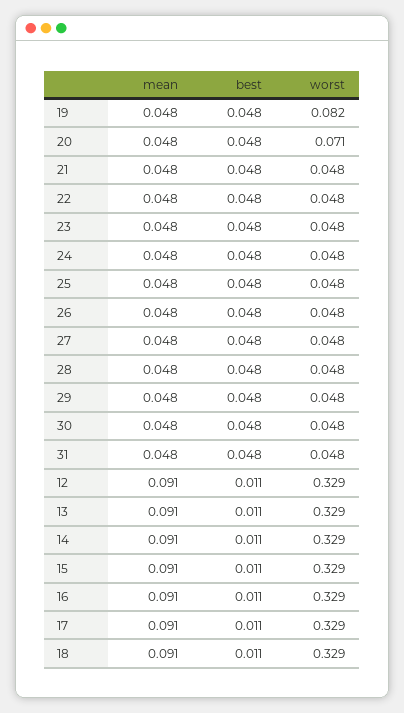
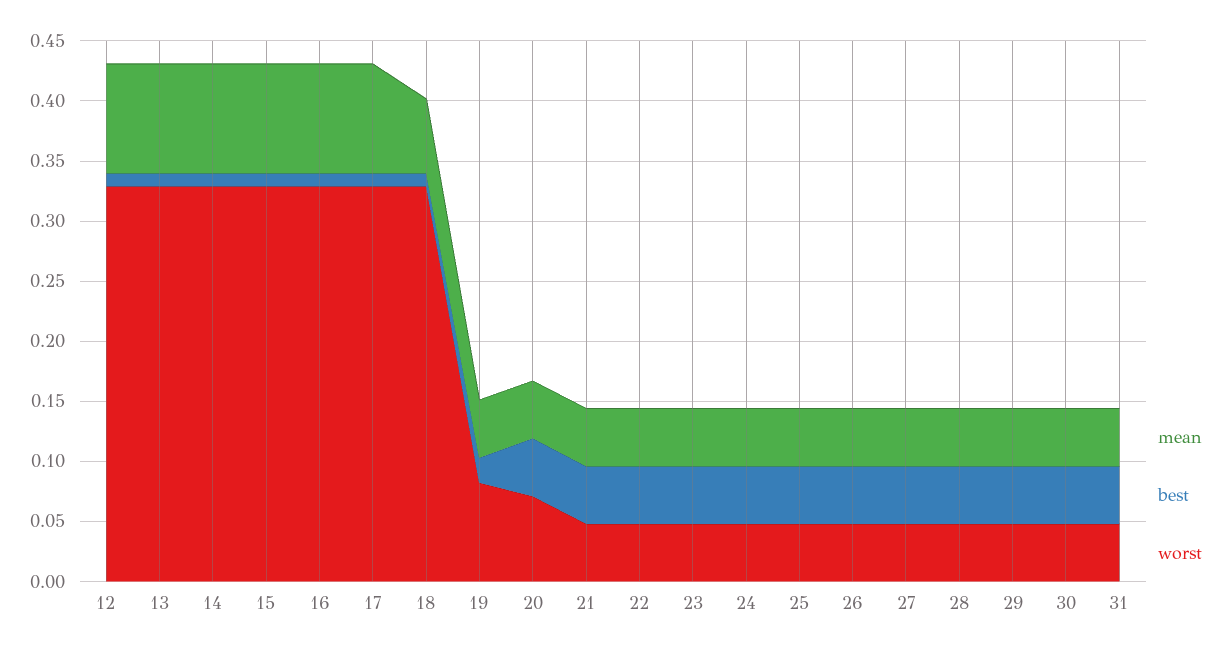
  {
    "mean": {
      "19": 0.048,
      "20": 0.048,
      "21": 0.048,
      "22": 0.048,
      "23": 0.048,
      "24": 0.048,
      "25": 0.048,
      "26": 0.048,
      "27": 0.048,
      "28": 0.048,
      "29": 0.048,
      "30": 0.048,
      "31": 0.048,
      "12": 0.091,
      "13": 0.091,
      "14": 0.091,
      "15": 0.091,
      "16": 0.091,
      "17": 0.091,
-     "18": 0.091
+     "18": 0.06
    },
    "best": {
-     "19": 0.048,
+     "19": 0.02,
      "20": 0.048,
      "21": 0.048,
      "22": 0.048,
      "23": 0.048,
      "24": 0.048,
      "25": 0.048,
      "26": 0.048,
      "27": 0.048,
      "28": 0.048,
      "29": 0.048,
      "30": 0.048,
      "31": 0.048,
      "12": 0.011,
      "13": 0.011,
      "14": 0.011,
      "15": 0.011,
      "16": 0.011,
      "17": 0.011,
      "18": 0.011
    },
    "worst": {
      "19": 0.082,
      "20": 0.071,
      "21": 0.048,
      "22": 0.048,
      "23": 0.048,
      "24": 0.048,
      "25": 0.048,
      "26": 0.048,
      "27": 0.048,
      "28": 0.048,
      "29": 0.048,
      "30": 0.048,
      "31": 0.048,
      "12": 0.329,
      "13": 0.329,
      "14": 0.329,
      "15": 0.329,
      "16": 0.329,
      "17": 0.329,
      "18": 0.329
    }
  }

